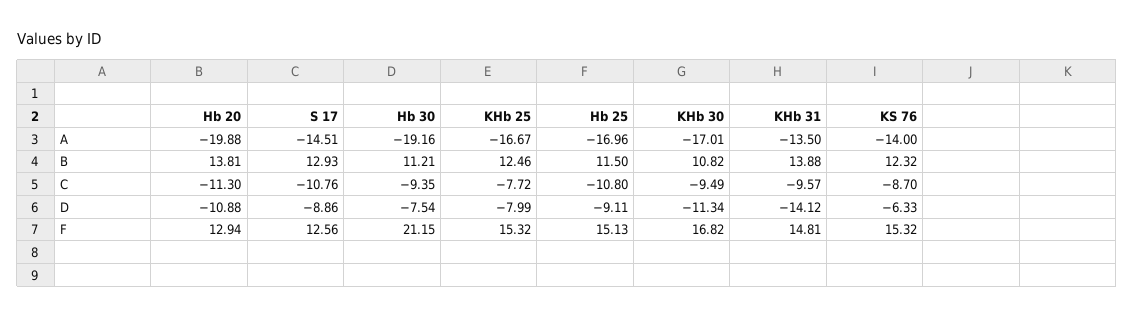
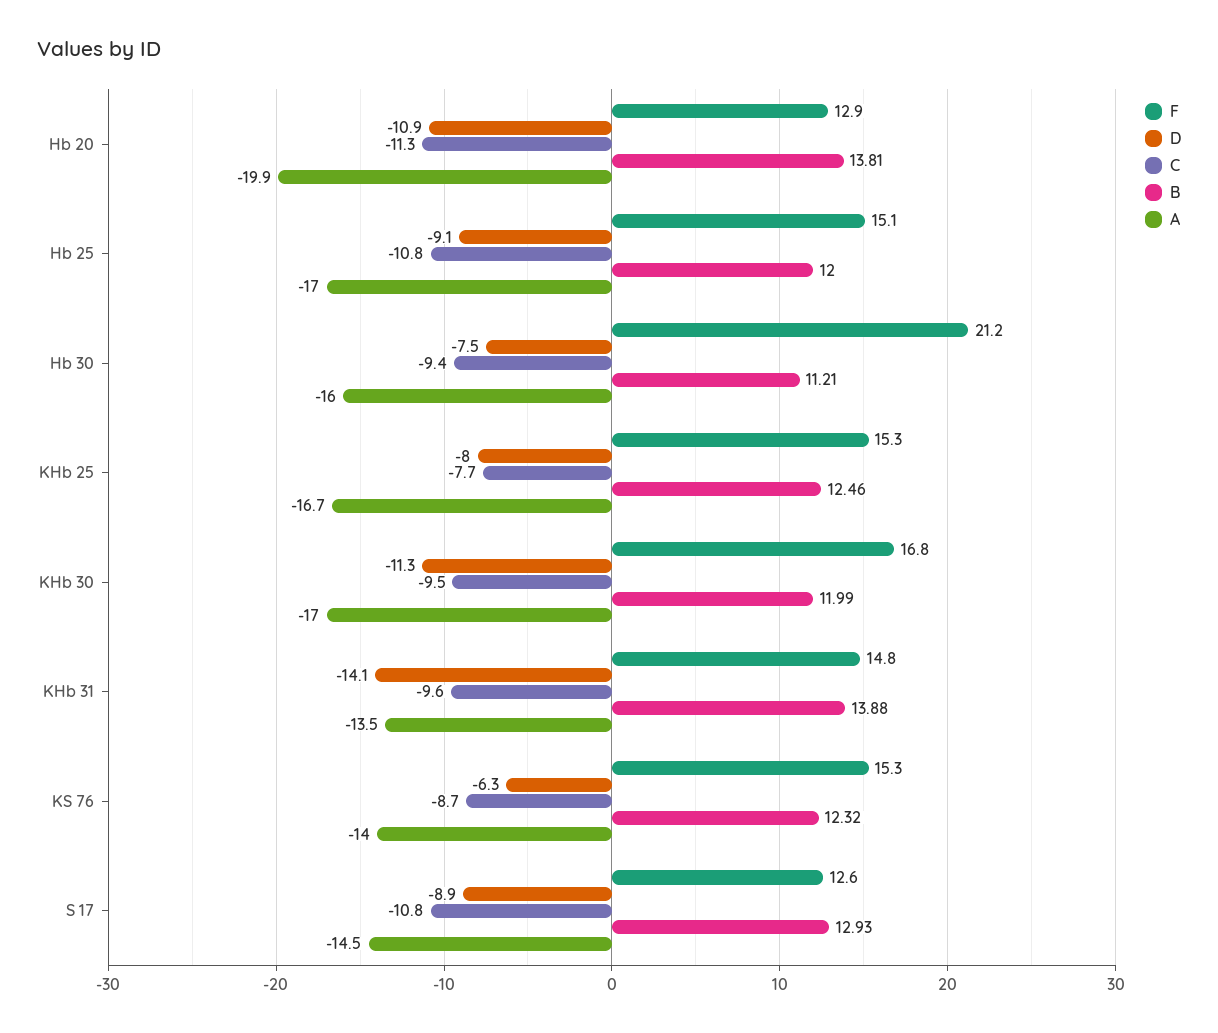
  {
    "A": {
      "Hb 20": -19.88,
      "S 17": -14.51,
-     "Hb 30": -19.16,
+     "Hb 30": -16,
      "KHb 25": -16.67,
      "Hb 25": -16.96,
      "KHb 30": -17.01,
      "KHb 31": -13.5,
      "KS 76": -14
    },
    "B": {
      "Hb 20": 13.81,
      "S 17": 12.93,
      "Hb 30": 11.21,
      "KHb 25": 12.46,
-     "Hb 25": 11.5,
+     "Hb 25": 12,
-     "KHb 30": 10.82,
+     "KHb 30": 11.99,
      "KHb 31": 13.88,
      "KS 76": 12.32
    },
    "C": {
      "Hb 20": -11.3,
      "S 17": -10.76,
      "Hb 30": -9.35,
      "KHb 25": -7.72,
      "Hb 25": -10.8,
      "KHb 30": -9.49,
      "KHb 31": -9.57,
      "KS 76": -8.7
    },
    "D": {
      "Hb 20": -10.88,
      "S 17": -8.86,
      "Hb 30": -7.54,
      "KHb 25": -7.99,
      "Hb 25": -9.11,
      "KHb 30": -11.34,
      "KHb 31": -14.12,
      "KS 76": -6.33
    },
    "F": {
      "Hb 20": 12.94,
      "S 17": 12.56,
      "Hb 30": 21.15,
      "KHb 25": 15.32,
      "Hb 25": 15.13,
      "KHb 30": 16.82,
      "KHb 31": 14.81,
      "KS 76": 15.32
    }
  }

